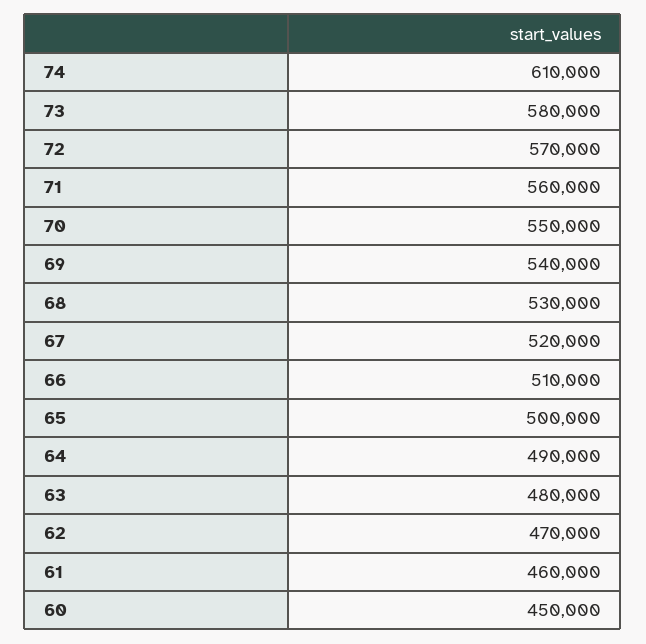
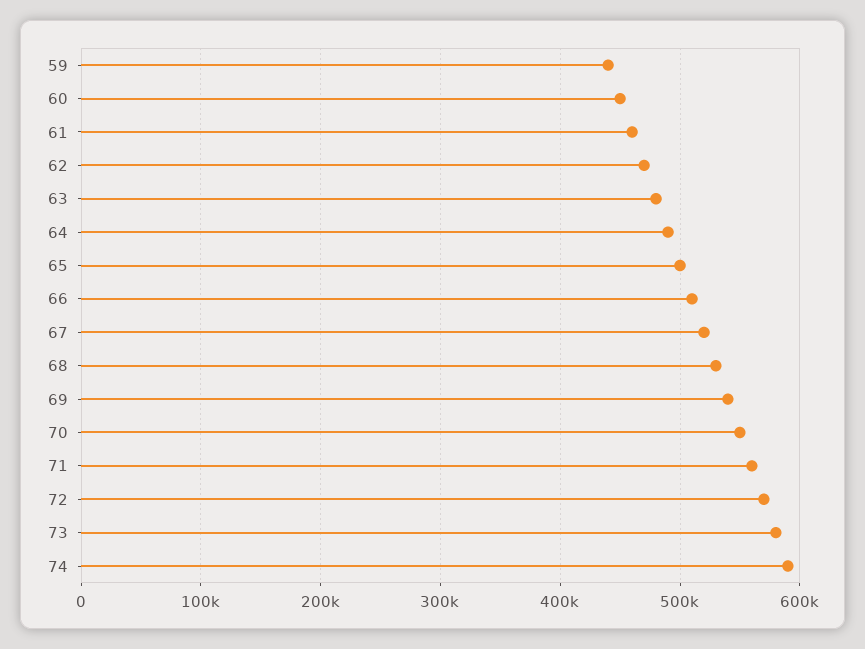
  {
-   "74": 610000,
+   "74": 590000,
    "73": 580000,
    "72": 570000,
    "71": 560000,
    "70": 550000,
    "69": 540000,
    "68": 530000,
    "67": 520000,
    "66": 510000,
    "65": 500000,
    "64": 490000,
    "63": 480000,
    "62": 470000,
    "61": 460000,
-   "60": 450000
+   "60": 450000,
+   "59": 440000
  }

